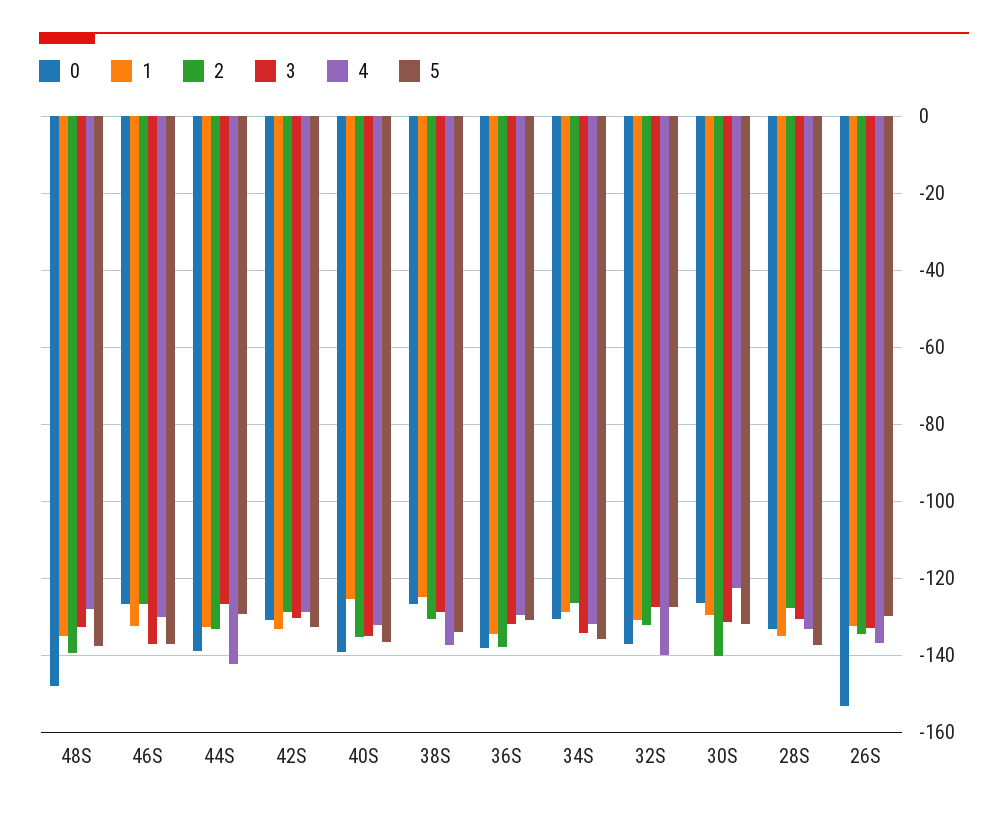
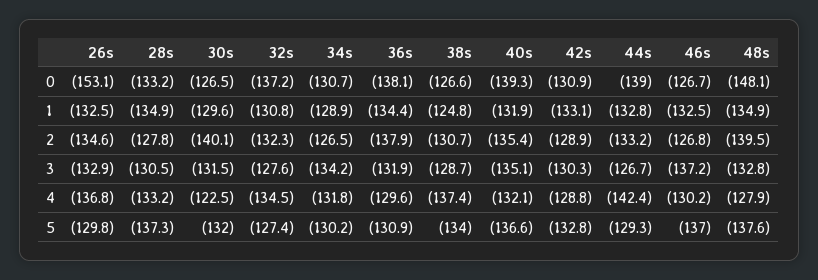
  {
    "0": {
      "48S": -148.1,
      "46S": -126.7,
      "44S": -139,
      "42S": -130.9,
      "40S": -139.3,
      "38S": -126.6,
      "36S": -138.1,
      "34S": -130.7,
      "32S": -137.2,
      "30S": -126.5,
      "28S": -133.2,
      "26S": -153.1
    },
    "1": {
      "48S": -134.9,
      "46S": -132.5,
      "44S": -132.8,
      "42S": -133.1,
-     "40S": -126,
+     "40S": -131.9,
      "38S": -124.8,
      "36S": -134.4,
      "34S": -128.9,
      "32S": -130.8,
      "30S": -129.6,
      "28S": -134.9,
      "26S": -132.5
    },
    "2": {
      "48S": -139.5,
      "46S": -126.8,
      "44S": -133.2,
      "42S": -128.9,
      "40S": -135.4,
      "38S": -130.7,
      "36S": -137.9,
      "34S": -126.5,
      "32S": -132.3,
      "30S": -140.1,
      "28S": -127.8,
      "26S": -134.6
    },
    "3": {
      "48S": -132.8,
      "46S": -137.2,
      "44S": -126.7,
      "42S": -130.3,
      "40S": -135.1,
      "38S": -128.7,
      "36S": -131.9,
      "34S": -134.2,
      "32S": -127.6,
      "30S": -131.5,
      "28S": -130.5,
      "26S": -132.9
    },
    "4": {
      "48S": -127.9,
      "46S": -130.2,
      "44S": -142.4,
      "42S": -128.8,
      "40S": -132.1,
      "38S": -137.4,
      "36S": -129.6,
      "34S": -131.8,
-     "32S": -140,
+     "32S": -134.5,
      "30S": -122.5,
      "28S": -133.2,
      "26S": -136.8
    },
    "5": {
      "48S": -137.6,
      "46S": -137,
      "44S": -129.3,
      "42S": -132.8,
      "40S": -136.6,
      "38S": -134,
      "36S": -130.9,
-     "34S": -136,
+     "34S": -130.2,
      "32S": -127.4,
      "30S": -132,
      "28S": -137.3,
      "26S": -129.8
    }
  }

